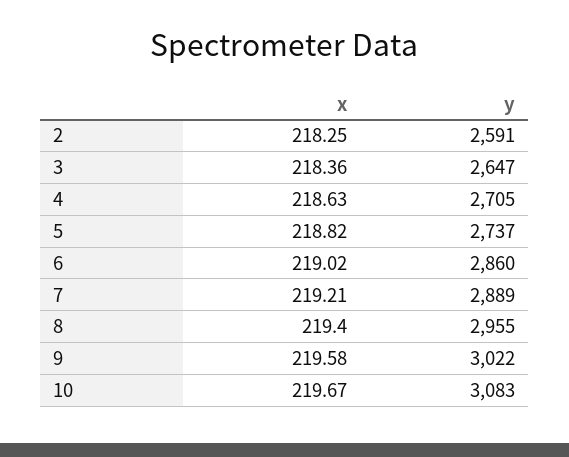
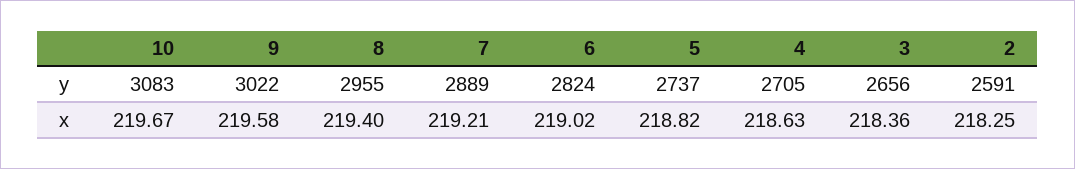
  {
    "x": {
      "2": 218.25,
      "3": 218.36,
      "4": 218.63,
      "5": 218.82,
      "6": 219.02,
      "7": 219.21,
      "8": 219.4,
      "9": 219.58,
      "10": 219.67
    },
    "y": {
      "2": 2591,
-     "3": 2647,
+     "3": 2656,
      "4": 2705,
      "5": 2737,
-     "6": 2860,
+     "6": 2824,
      "7": 2889,
      "8": 2955,
      "9": 3022,
      "10": 3083
    }
  }

